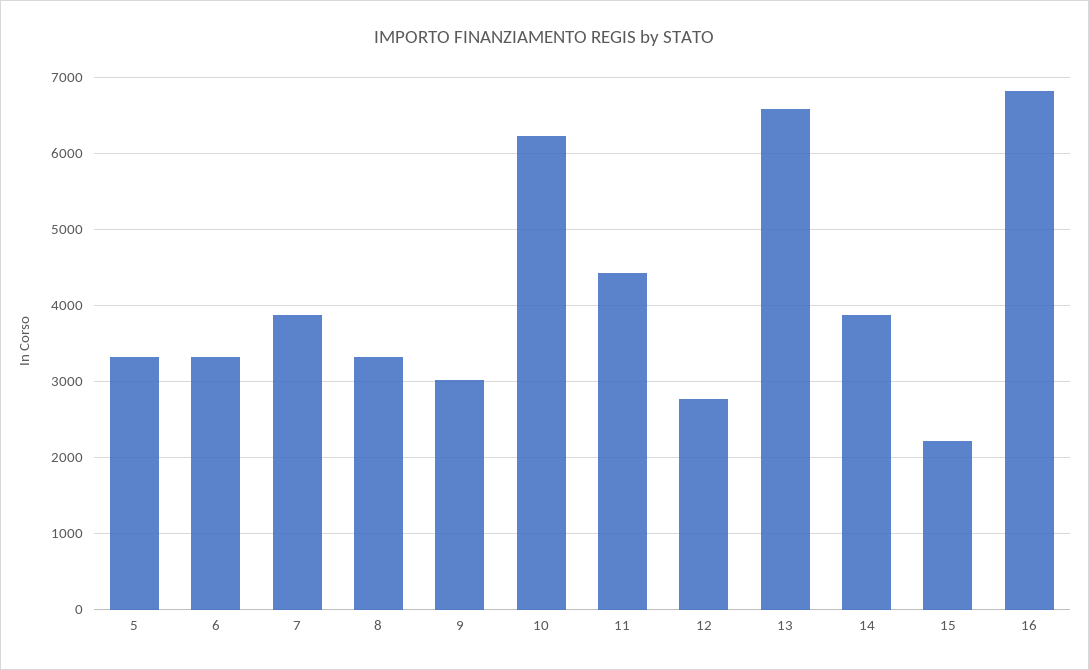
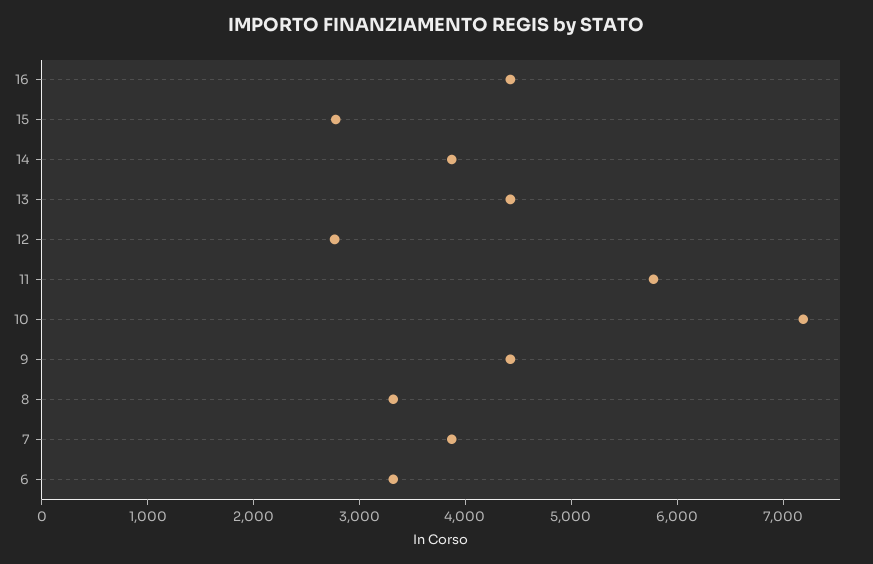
  {
-   "5": 3300,
    "6": 3300,
    "7": 3900,
    "8": 3300,
-   "9": 3000,
+   "9": 4400,
-   "10": 6200,
+   "10": 7200,
-   "11": 4400,
+   "11": 5800,
    "12": 2800,
-   "13": 6600,
+   "13": 4400,
    "14": 3900,
-   "15": 2200,
+   "15": 2800,
-   "16": 6800
+   "16": 4400
  }

